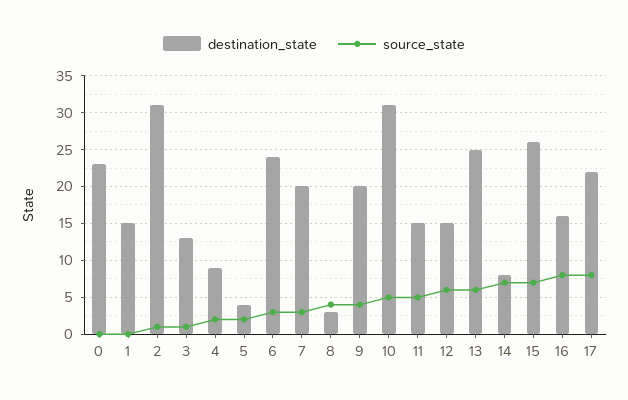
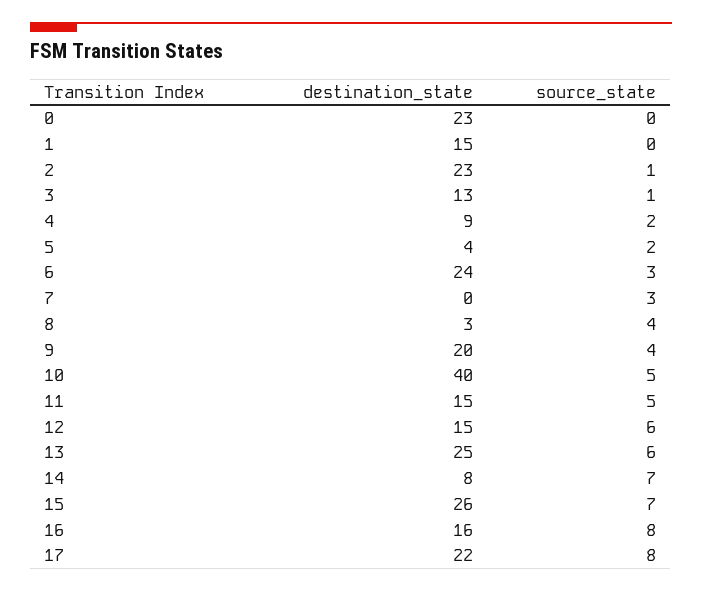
  {
    "destination_state": {
      "0": 23,
      "1": 15,
-     "2": 31,
+     "2": 23,
      "3": 13,
      "4": 9,
      "5": 4,
      "6": 24,
-     "7": 20,
+     "7": 0,
      "8": 3,
      "9": 20,
-     "10": 31,
+     "10": 40,
      "11": 15,
      "12": 15,
      "13": 25,
      "14": 8,
      "15": 26,
      "16": 16,
      "17": 22
    },
    "source_state": {
      "0": 0,
      "1": 0,
      "2": 1,
      "3": 1,
      "4": 2,
      "5": 2,
      "6": 3,
      "7": 3,
      "8": 4,
      "9": 4,
      "10": 5,
      "11": 5,
      "12": 6,
      "13": 6,
      "14": 7,
      "15": 7,
      "16": 8,
      "17": 8
    }
  }

